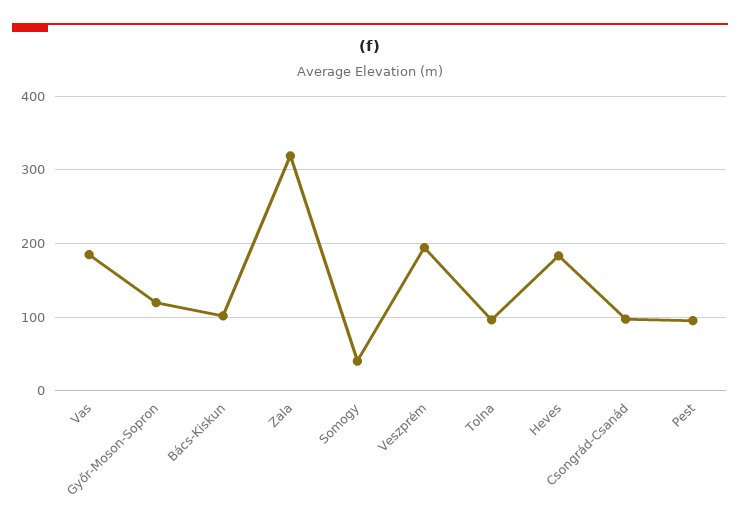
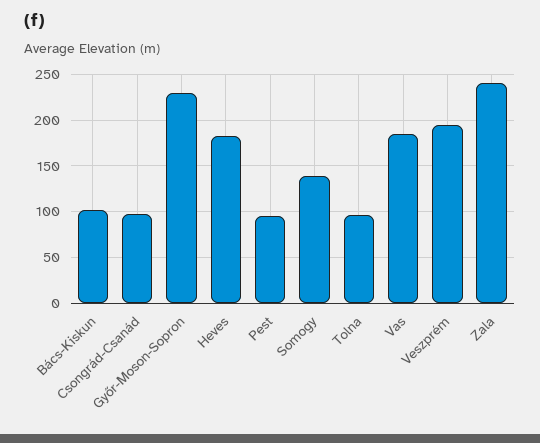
  {
    "Vas": 190,
-   "Győr-Moson-Sopron": 120,
+   "Győr-Moson-Sopron": 230,
    "Bács-Kiskun": 100,
-   "Zala": 320,
+   "Zala": 240,
-   "Somogy": 40,
+   "Somogy": 140,
    "Veszprém": 190,
    "Tolna": 100,
    "Heves": 180,
    "Csongrád-Csanád": 100,
    "Pest": 100
  }

